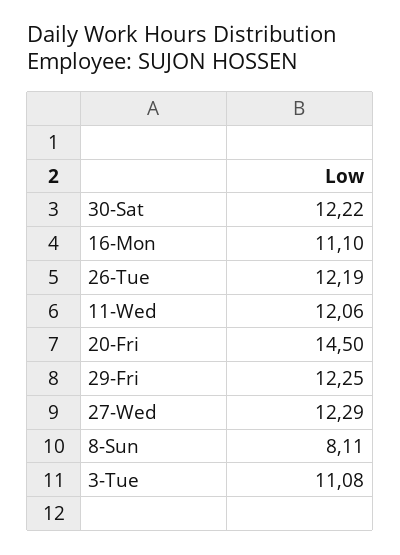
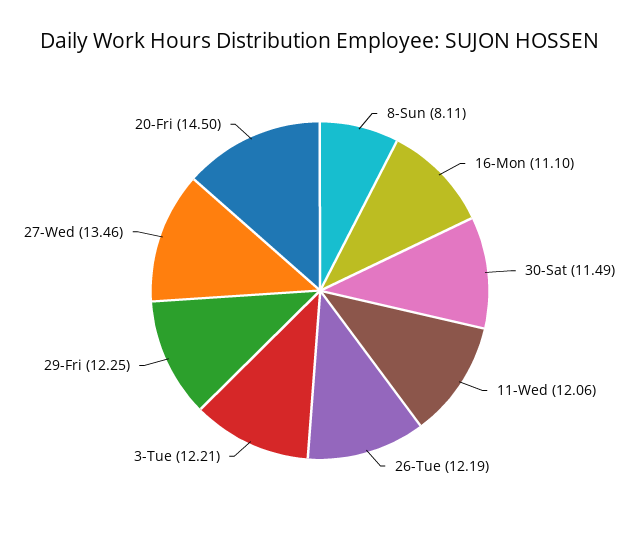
  {
-   "30-Sat": 12.22,
+   "30-Sat": 11.49,
    "16-Mon": 11.1,
    "26-Tue": 12.19,
    "11-Wed": 12.06,
    "20-Fri": 14.5,
    "29-Fri": 12.25,
-   "27-Wed": 12.29,
+   "27-Wed": 13.46,
    "8-Sun": 8.11,
-   "3-Tue": 11.08
+   "3-Tue": 12.21
  }

